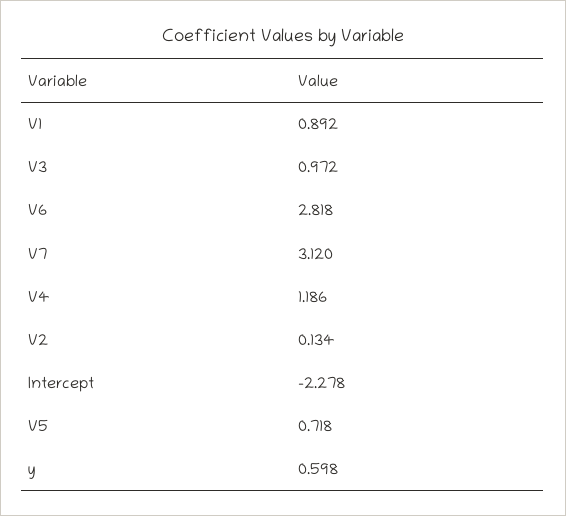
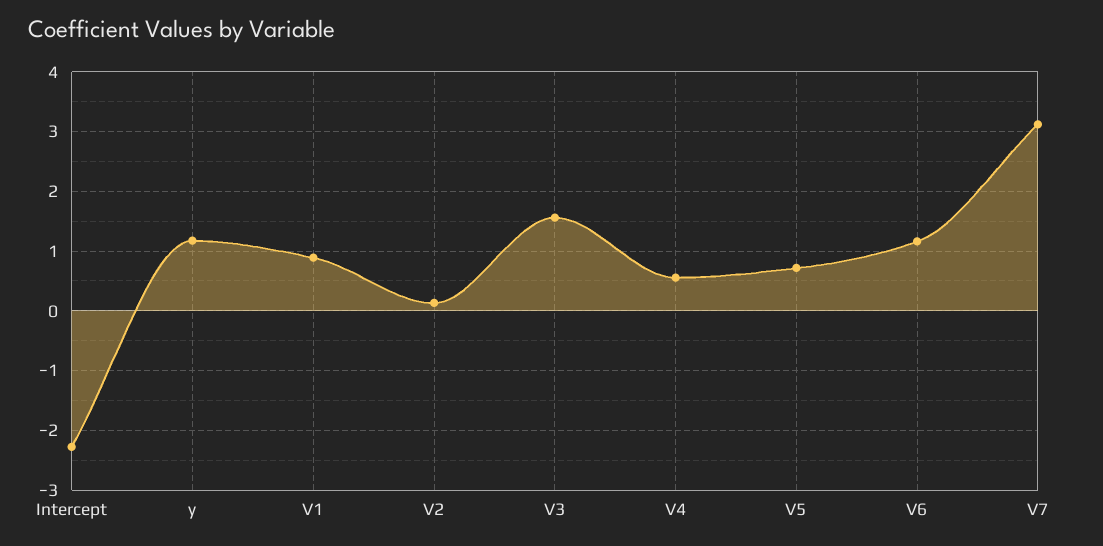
  {
    "V1": 0.892,
-   "V3": 0.972,
+   "V3": 1.6,
-   "V6": 2.818,
+   "V6": 1.2,
    "V7": 3.12,
-   "V4": 1.186,
+   "V4": 0.6,
    "V2": 0.134,
    "Intercept": -2.278,
    "V5": 0.718,
-   "y": 0.598
+   "y": 1.2
  }

